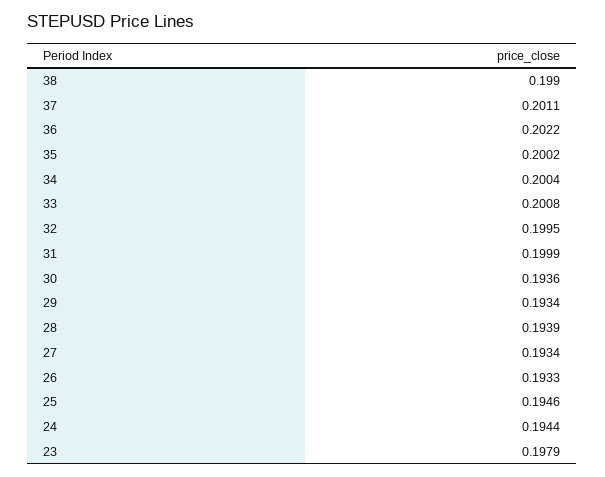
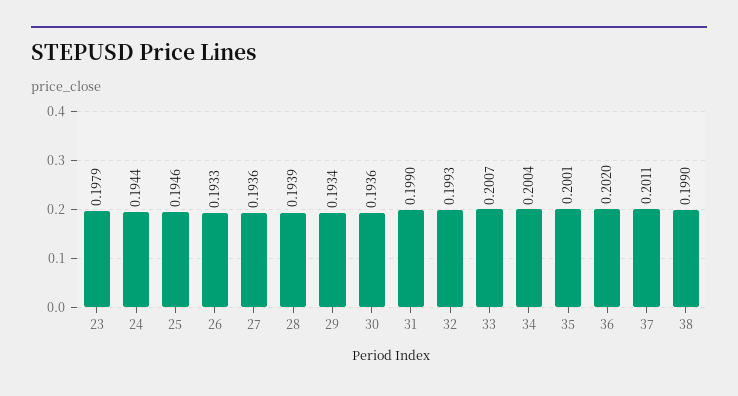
  {
    "38": 0.199,
    "37": 0.2011,
-   "36": 0.2022,
+   "36": 0.202,
-   "35": 0.2002,
+   "35": 0.2001,
    "34": 0.2004,
-   "33": 0.2008,
+   "33": 0.2007,
-   "32": 0.1995,
+   "32": 0.1993,
-   "31": 0.1999,
+   "31": 0.199,
    "30": 0.1936,
    "29": 0.1934,
    "28": 0.1939,
-   "27": 0.1934,
+   "27": 0.1936,
    "26": 0.1933,
    "25": 0.1946,
    "24": 0.1944,
    "23": 0.1979
  }

